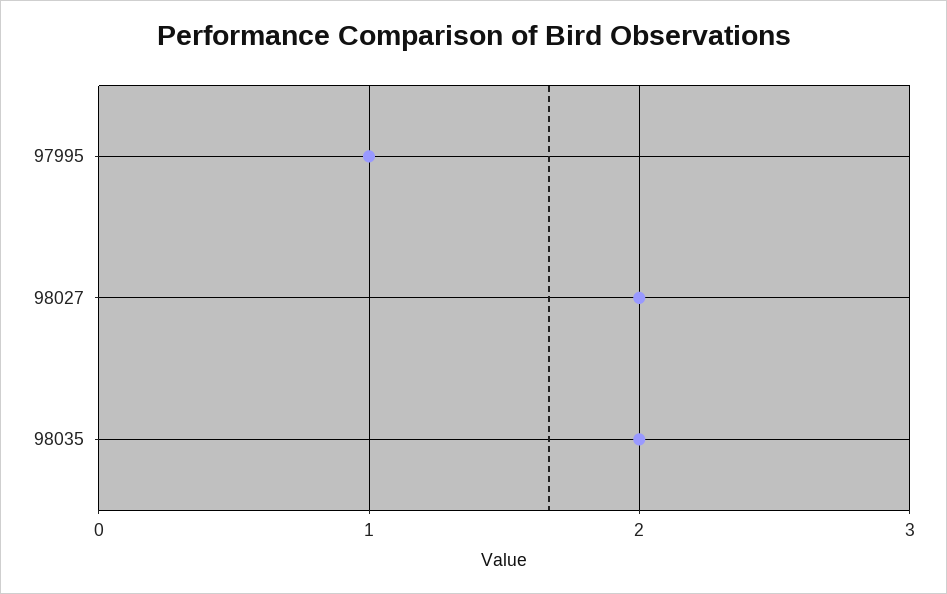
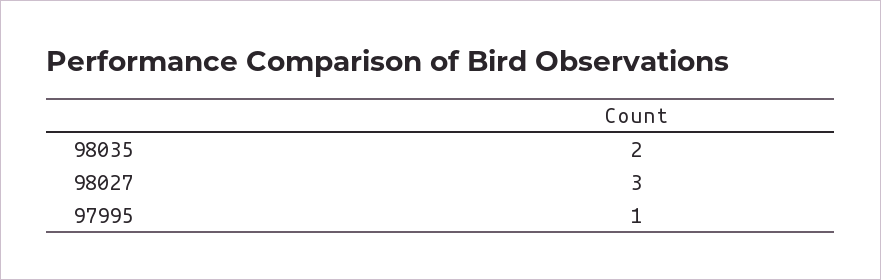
  {
    "97995": 1,
-   "98027": 2,
+   "98027": 3,
    "98035": 2
  }

